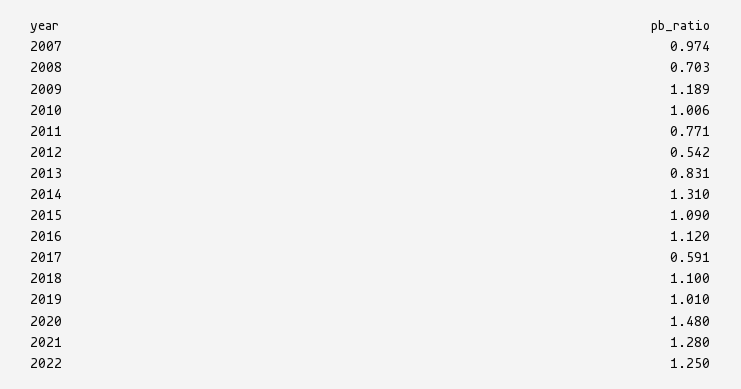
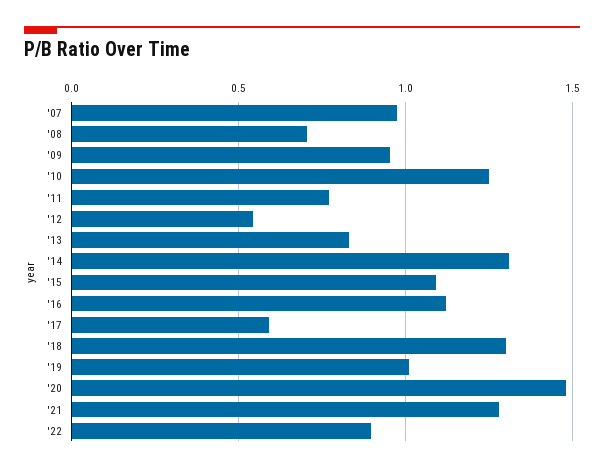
  {
    "2007": 0.974,
    "2008": 0.703,
-   "2009": 1.189,
+   "2009": 0.95,
-   "2010": 1.006,
+   "2010": 1.25,
    "2011": 0.771,
    "2012": 0.542,
    "2013": 0.831,
    "2014": 1.31,
    "2015": 1.09,
    "2016": 1.12,
    "2017": 0.591,
-   "2018": 1.1,
+   "2018": 1.3,
    "2019": 1.01,
    "2020": 1.48,
    "2021": 1.28,
-   "2022": 1.25
+   "2022": 0.9
  }

